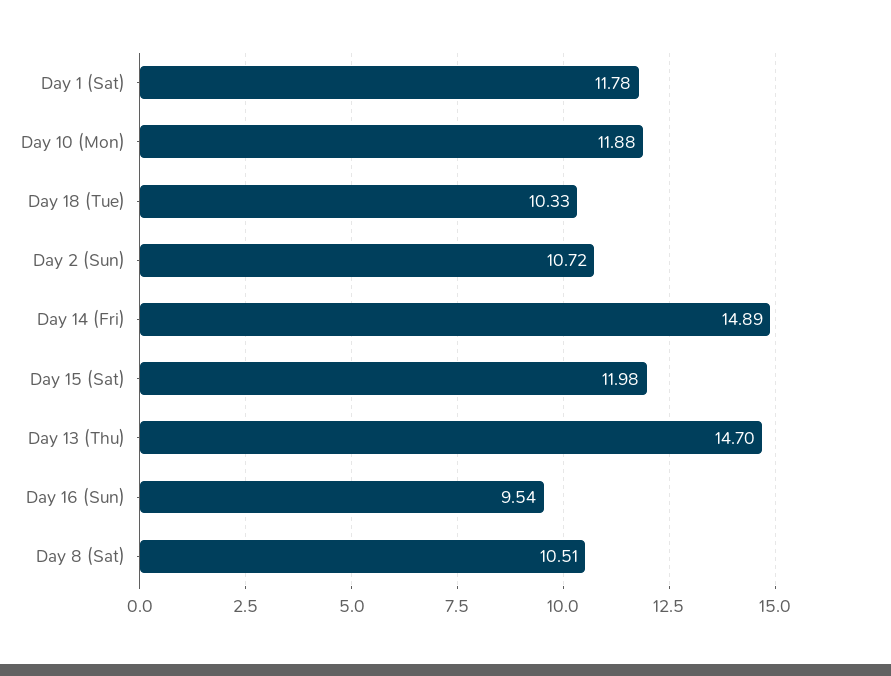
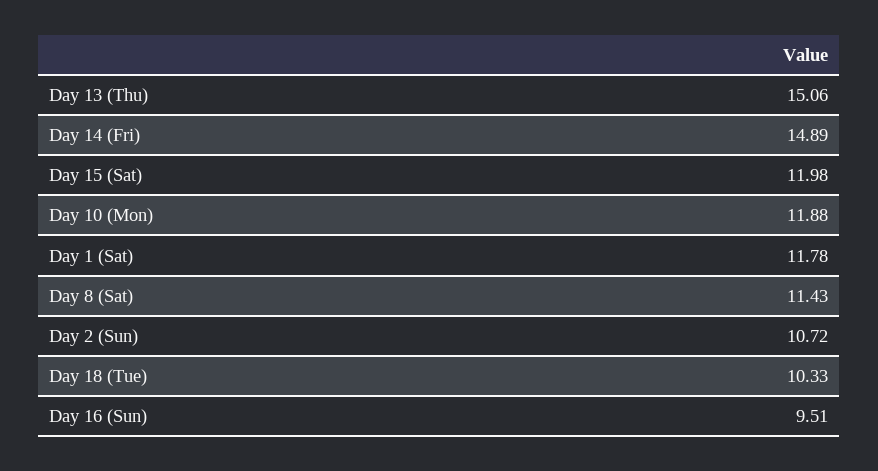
  {
    "Day 1 (Sat)": 11.78,
    "Day 10 (Mon)": 11.88,
    "Day 18 (Tue)": 10.33,
    "Day 2 (Sun)": 10.72,
    "Day 14 (Fri)": 14.89,
    "Day 15 (Sat)": 11.98,
-   "Day 13 (Thu)": 14.7,
+   "Day 13 (Thu)": 15.06,
-   "Day 16 (Sun)": 9.54,
+   "Day 16 (Sun)": 9.51,
-   "Day 8 (Sat)": 10.51
+   "Day 8 (Sat)": 11.43
  }

